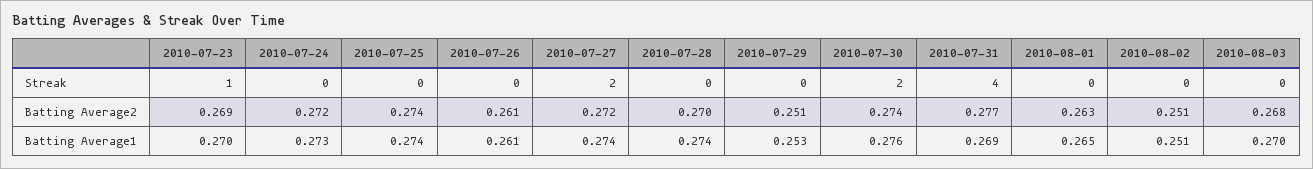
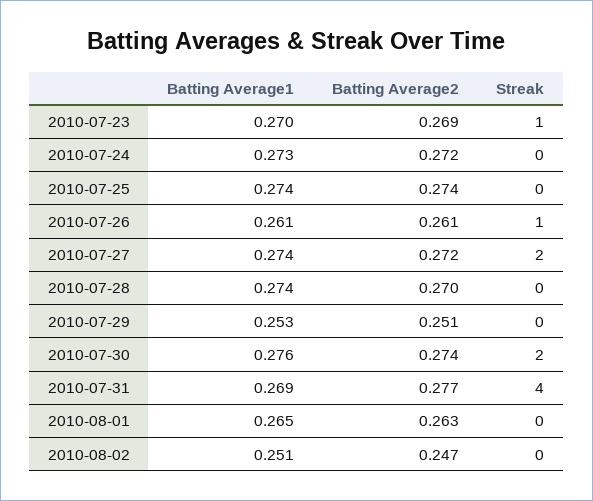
  {
    "2010-07-23": {
      "Streak": 1,
      "Batting Average2": 0.269,
      "Batting Average1": 0.27
    },
    "2010-07-24": {
      "Streak": 0,
      "Batting Average2": 0.272,
      "Batting Average1": 0.273
    },
    "2010-07-25": {
      "Streak": 0,
      "Batting Average2": 0.274,
      "Batting Average1": 0.274
    },
    "2010-07-26": {
-     "Streak": 0,
+     "Streak": 1,
      "Batting Average2": 0.261,
      "Batting Average1": 0.261
    },
    "2010-07-27": {
      "Streak": 2,
      "Batting Average2": 0.272,
      "Batting Average1": 0.274
    },
    "2010-07-28": {
      "Streak": 0,
      "Batting Average2": 0.27,
      "Batting Average1": 0.274
    },
    "2010-07-29": {
      "Streak": 0,
      "Batting Average2": 0.251,
      "Batting Average1": 0.253
    },
    "2010-07-30": {
      "Streak": 2,
      "Batting Average2": 0.274,
      "Batting Average1": 0.276
    },
    "2010-07-31": {
      "Streak": 4,
      "Batting Average2": 0.277,
      "Batting Average1": 0.269
    },
    "2010-08-01": {
      "Streak": 0,
      "Batting Average2": 0.263,
      "Batting Average1": 0.265
    },
    "2010-08-02": {
      "Streak": 0,
-     "Batting Average2": 0.251,
+     "Batting Average2": 0.247,
      "Batting Average1": 0.251
-   },
+   }
-   "2010-08-03": {
-     "Streak": 0,
-     "Batting Average2": 0.268,
-     "Batting Average1": 0.27
-   }
  }

